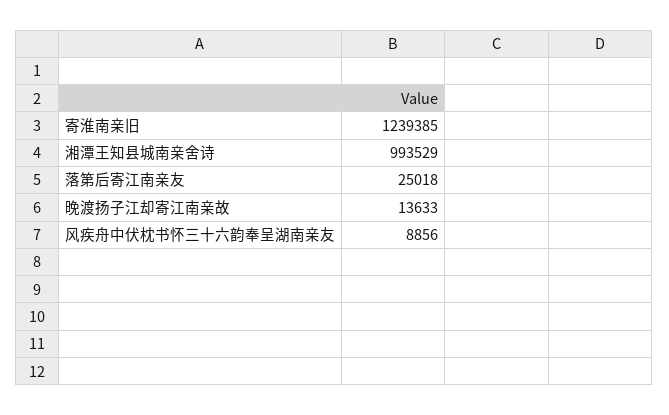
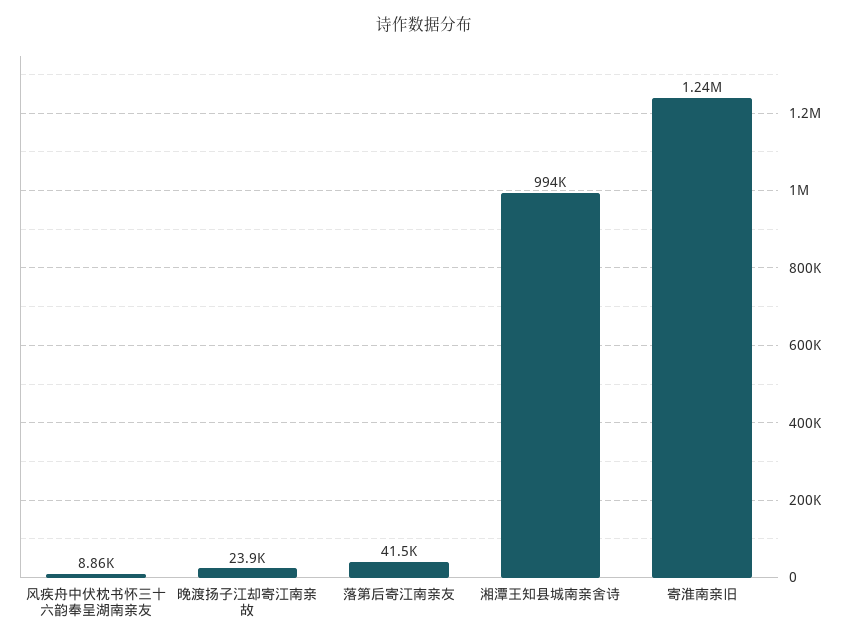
  {
    "寄淮南亲旧": 1239385,
    "湘潭王知县城南亲舍诗": 993529,
-   "落第后寄江南亲友": 25018,
+   "落第后寄江南亲友": 41500,
-   "晚渡扬子江却寄江南亲故": 13633,
+   "晚渡扬子江却寄江南亲故": 23900,
    "风疾舟中伏枕书怀三十六韵奉呈湖南亲友": 8856
  }

